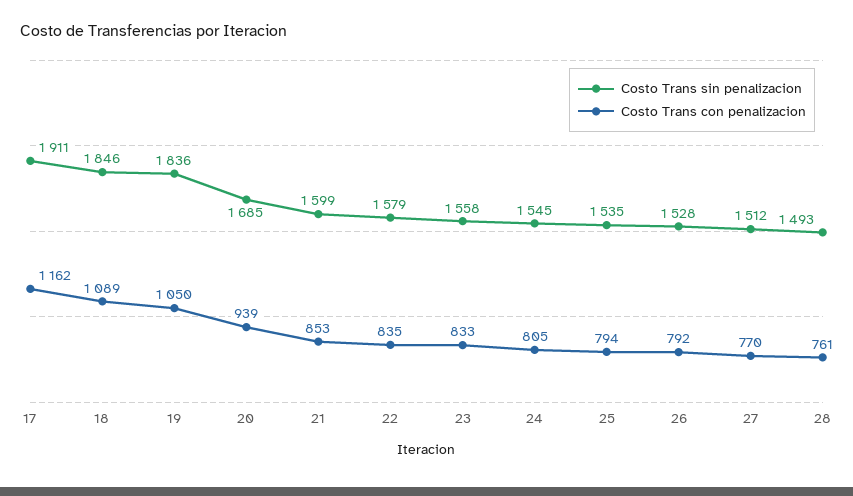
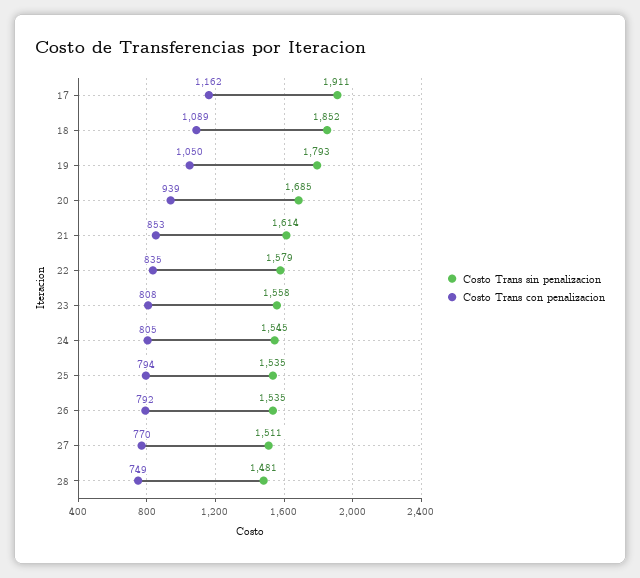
  {
    "Costo Trans sin penalizacion": {
      "17": 1911,
-     "18": 1846,
+     "18": 1852,
-     "19": 1836,
+     "19": 1793,
      "20": 1685,
-     "21": 1599,
+     "21": 1614,
      "22": 1579,
      "23": 1558,
      "24": 1545,
      "25": 1535,
-     "26": 1528,
+     "26": 1535,
-     "27": 1512,
+     "27": 1511,
-     "28": 1493
+     "28": 1481
    },
    "Costo Trans con penalizacion": {
      "17": 1162,
      "18": 1089,
      "19": 1050,
      "20": 939,
      "21": 853,
      "22": 835,
-     "23": 833,
+     "23": 808,
      "24": 805,
      "25": 794,
      "26": 792,
      "27": 770,
-     "28": 761
+     "28": 749
    }
  }

